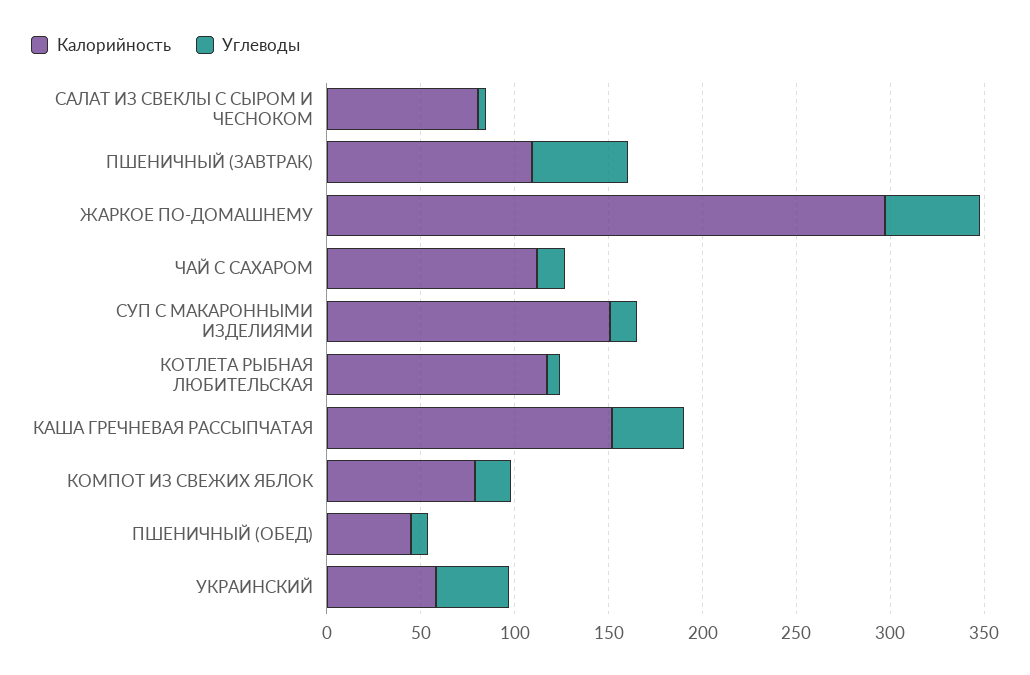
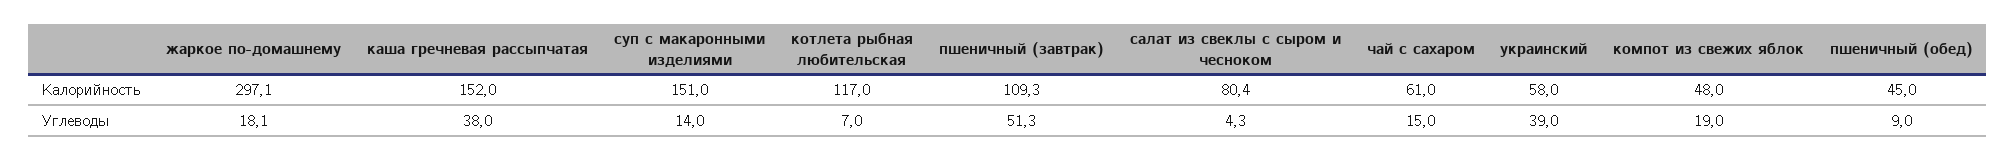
  {
    "Калорийность": {
      "САЛАТ ИЗ СВЕКЛЫ С СЫРОМ И ЧЕСНОКОМ": 80.4,
      "ПШЕНИЧНЫЙ (ЗАВТРАК)": 109.3,
      "ЖАРКОЕ ПО-ДОМАШНЕМУ": 297.1,
-     "ЧАЙ С САХАРОМ": 110,
+     "ЧАЙ С САХАРОМ": 61,
      "СУП С МАКАРОННЫМИ ИЗДЕЛИЯМИ": 151,
      "КОТЛЕТА РЫБНАЯ ЛЮБИТЕЛЬСКАЯ": 117,
      "КАША ГРЕЧНЕВАЯ РАССЫПЧАТАЯ": 152,
-     "КОМПОТ ИЗ СВЕЖИХ ЯБЛОК": 80,
+     "КОМПОТ ИЗ СВЕЖИХ ЯБЛОК": 48,
      "ПШЕНИЧНЫЙ (ОБЕД)": 45,
      "УКРАИНСКИЙ": 58
    },
    "Углеводы": {
      "САЛАТ ИЗ СВЕКЛЫ С СЫРОМ И ЧЕСНОКОМ": 4.3,
      "ПШЕНИЧНЫЙ (ЗАВТРАК)": 51.3,
-     "ЖАРКОЕ ПО-ДОМАШНЕМУ": 50,
+     "ЖАРКОЕ ПО-ДОМАШНЕМУ": 18.1,
      "ЧАЙ С САХАРОМ": 15,
      "СУП С МАКАРОННЫМИ ИЗДЕЛИЯМИ": 14,
      "КОТЛЕТА РЫБНАЯ ЛЮБИТЕЛЬСКАЯ": 7,
      "КАША ГРЕЧНЕВАЯ РАССЫПЧАТАЯ": 38,
      "КОМПОТ ИЗ СВЕЖИХ ЯБЛОК": 19,
      "ПШЕНИЧНЫЙ (ОБЕД)": 9,
      "УКРАИНСКИЙ": 39
    }
  }

